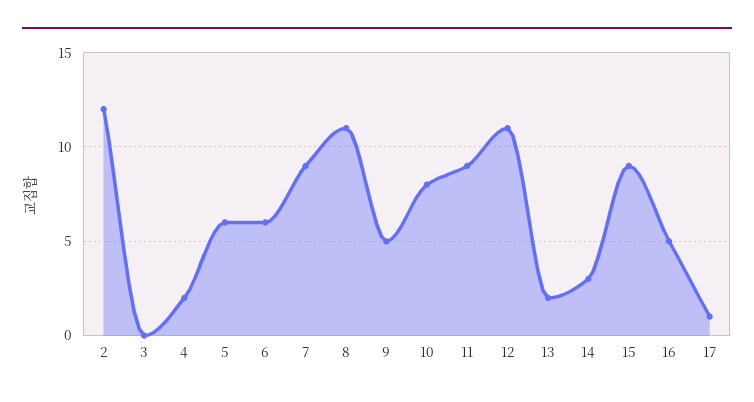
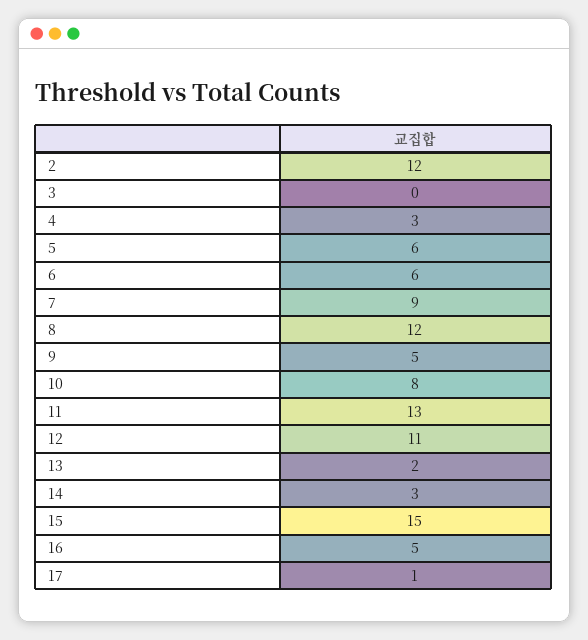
  {
    "2": 12,
    "3": 0,
-   "4": 2,
+   "4": 3,
    "5": 6,
    "6": 6,
    "7": 9,
-   "8": 11,
+   "8": 12,
    "9": 5,
    "10": 8,
-   "11": 9,
+   "11": 13,
    "12": 11,
    "13": 2,
    "14": 3,
-   "15": 9,
+   "15": 15,
    "16": 5,
    "17": 1
  }

